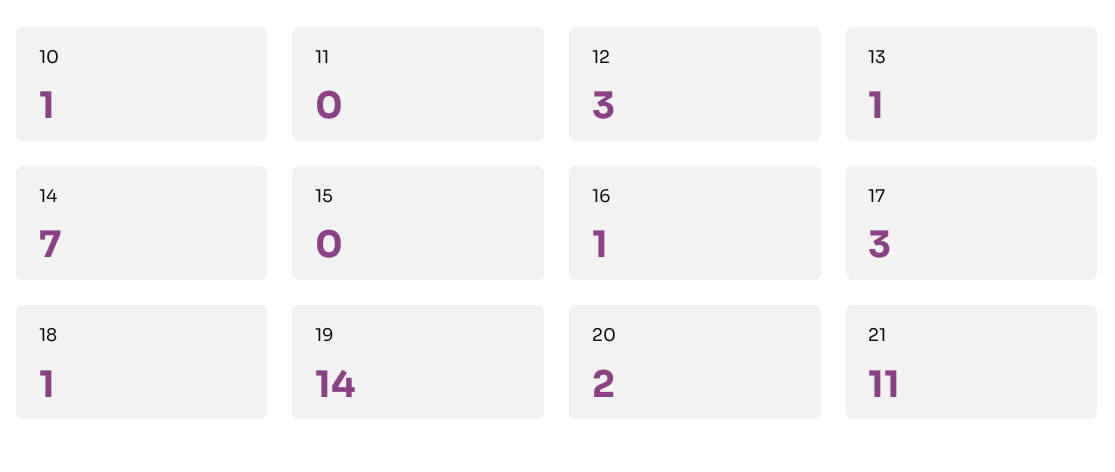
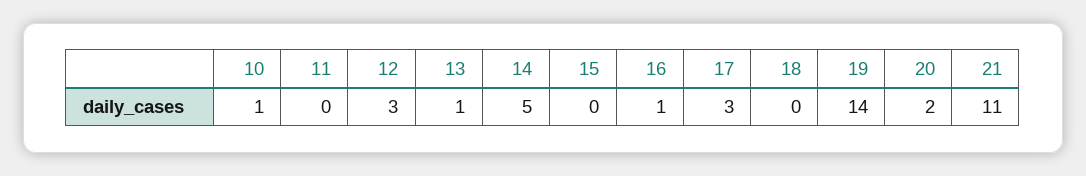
  {
    "10": 1,
    "11": 0,
    "12": 3,
    "13": 1,
-   "14": 7,
+   "14": 5,
    "15": 0,
    "16": 1,
    "17": 3,
-   "18": 1,
+   "18": 0,
    "19": 14,
    "20": 2,
    "21": 11
  }

